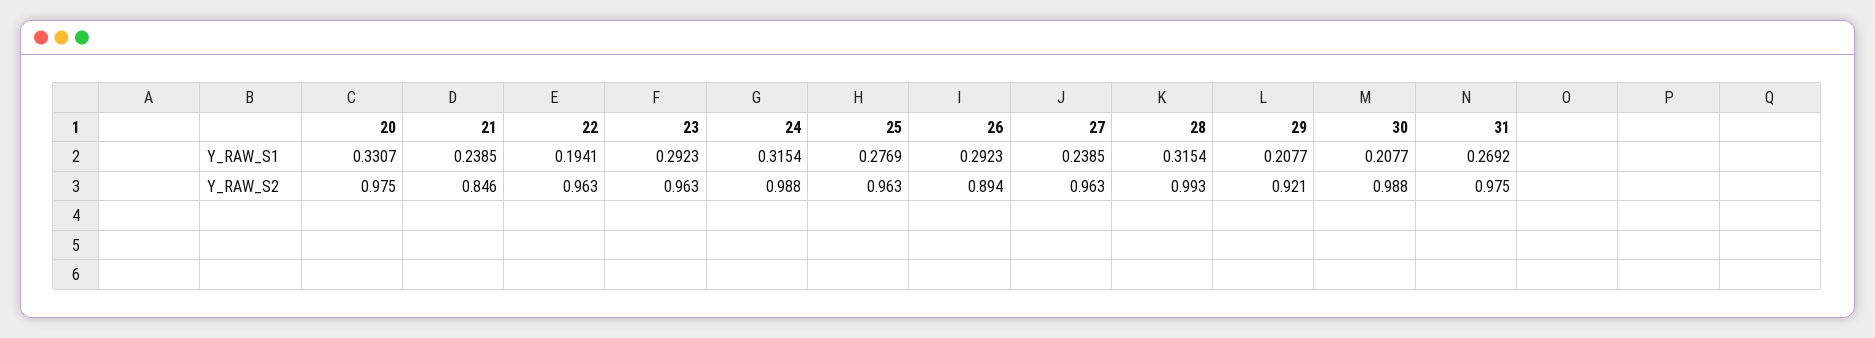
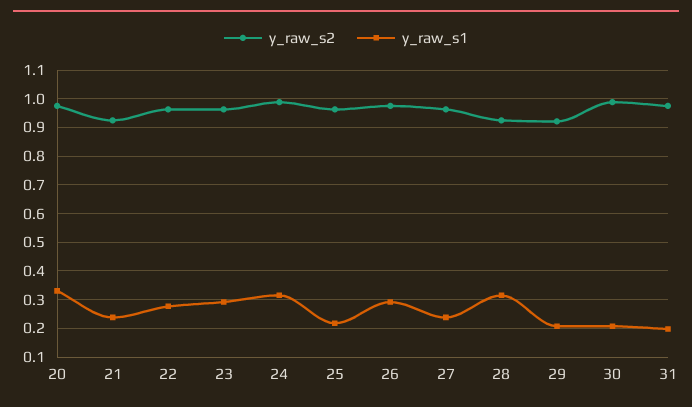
  {
    "Y_RAW_S1": {
      "20": 0.3307,
      "21": 0.2385,
-     "22": 0.1941,
+     "22": 0.275,
      "23": 0.2923,
      "24": 0.3154,
-     "25": 0.2769,
+     "25": 0.225,
      "26": 0.2923,
      "27": 0.2385,
      "28": 0.3154,
      "29": 0.2077,
      "30": 0.2077,
-     "31": 0.2692
+     "31": 0.2
    },
    "Y_RAW_S2": {
      "20": 0.975,
-     "21": 0.846,
+     "21": 0.925,
      "22": 0.963,
      "23": 0.963,
      "24": 0.988,
      "25": 0.963,
-     "26": 0.894,
+     "26": 0.975,
      "27": 0.963,
-     "28": 0.993,
+     "28": 0.925,
      "29": 0.921,
      "30": 0.988,
      "31": 0.975
    }
  }

